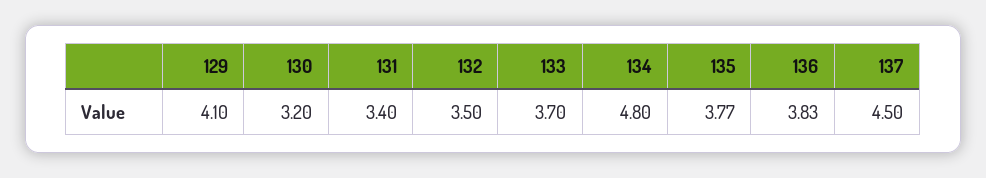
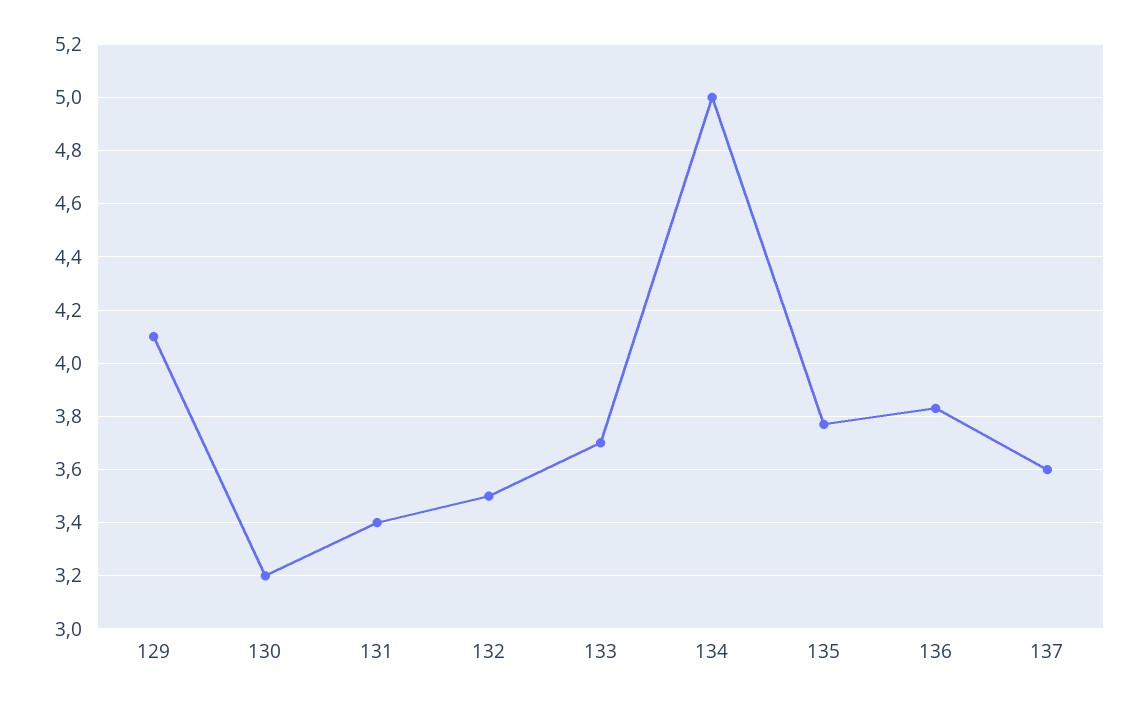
  {
    "129": 4.1,
    "130": 3.2,
    "131": 3.4,
    "132": 3.5,
    "133": 3.7,
-   "134": 4.8,
+   "134": 5,
    "135": 3.77,
    "136": 3.83,
-   "137": 4.5
+   "137": 3.6
  }

